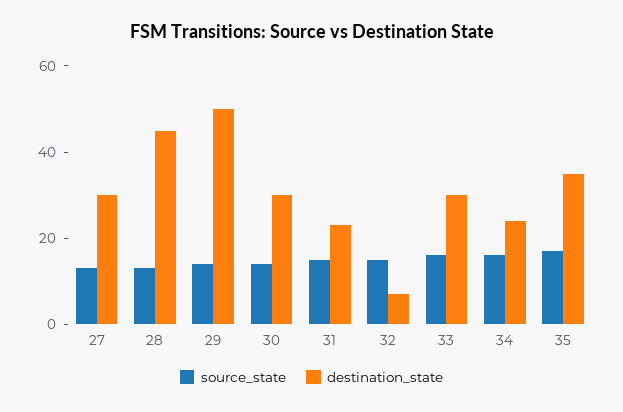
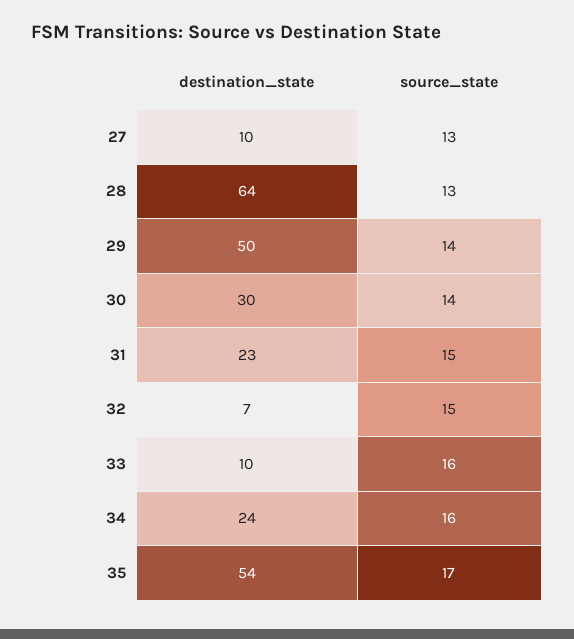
  {
    "source_state": {
      "27": 13,
      "28": 13,
      "29": 14,
      "30": 14,
      "31": 15,
      "32": 15,
      "33": 16,
      "34": 16,
      "35": 17
    },
    "destination_state": {
-     "27": 30,
+     "27": 10,
-     "28": 45,
+     "28": 64,
      "29": 50,
      "30": 30,
      "31": 23,
      "32": 7,
-     "33": 30,
+     "33": 10,
      "34": 24,
-     "35": 35
+     "35": 54
    }
  }

